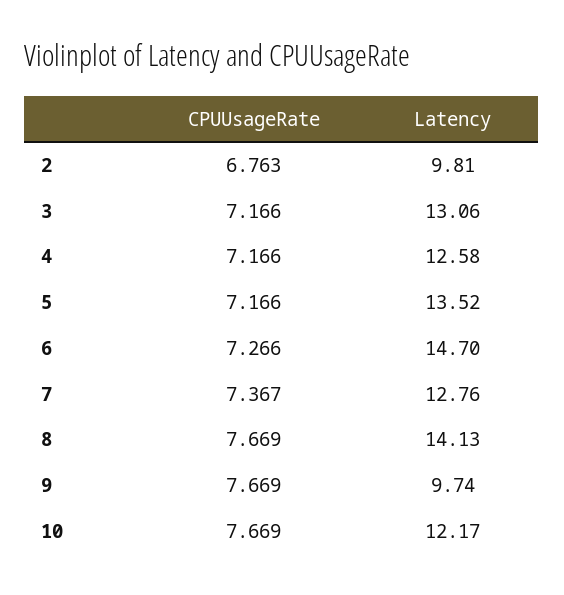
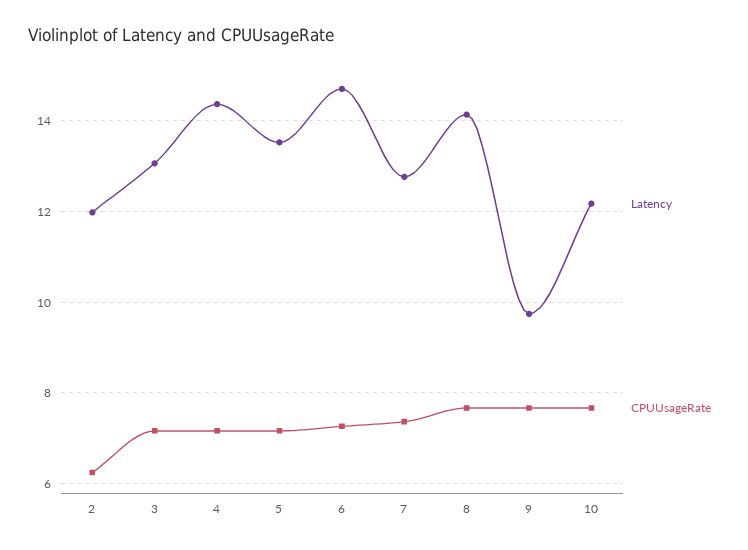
  {
    "CPUUsageRate": {
-     "2": 6.763,
+     "2": 6.2,
      "3": 7.166,
      "4": 7.166,
      "5": 7.166,
      "6": 7.266,
      "7": 7.367,
      "8": 7.669,
      "9": 7.669,
      "10": 7.669
    },
    "Latency": {
-     "2": 9.81,
+     "2": 12,
      "3": 13.06,
-     "4": 12.58,
+     "4": 14.4,
      "5": 13.52,
      "6": 14.7,
      "7": 12.76,
      "8": 14.13,
      "9": 9.74,
      "10": 12.17
    }
  }

